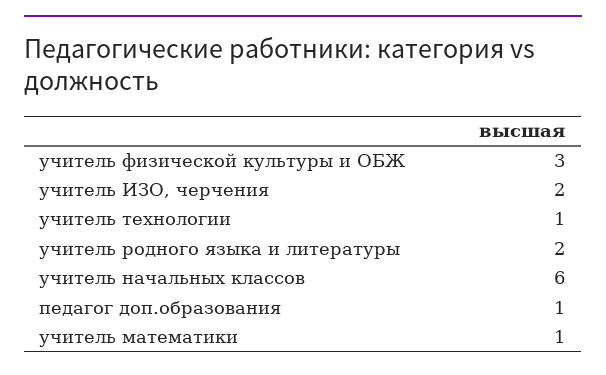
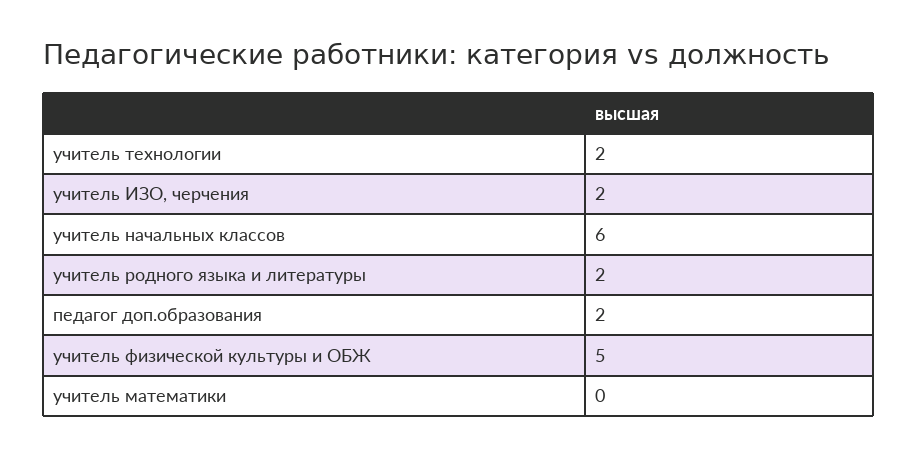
  {
-   "учитель физической культуры и ОБЖ": 3,
+   "учитель физической культуры и ОБЖ": 5,
    "учитель ИЗО, черчения": 2,
-   "учитель технологии": 1,
+   "учитель технологии": 2,
    "учитель родного языка и литературы": 2,
    "учитель начальных классов": 6,
-   "педагог доп.образования": 1,
+   "педагог доп.образования": 2,
-   "учитель математики": 1
+   "учитель математики": 0
  }

